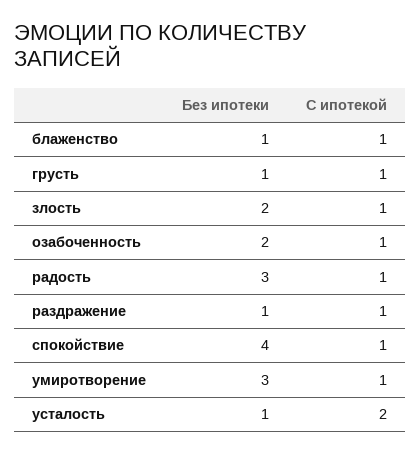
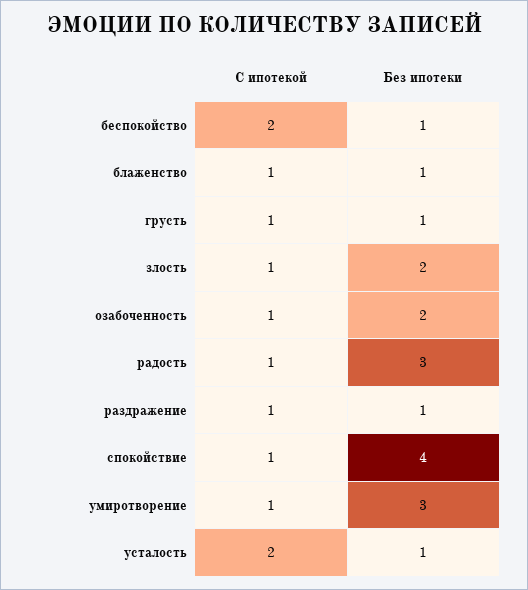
  {
    "Без ипотеки": {
      "блаженство": 1,
      "грусть": 1,
      "злость": 2,
      "озабоченность": 2,
      "радость": 3,
      "раздражение": 1,
      "спокойствие": 4,
      "умиротворение": 3,
-     "усталость": 1
+     "усталость": 1,
+     "беспокойство": 1
    },
    "С ипотекой": {
      "блаженство": 1,
      "грусть": 1,
      "злость": 1,
      "озабоченность": 1,
      "радость": 1,
      "раздражение": 1,
      "спокойствие": 1,
      "умиротворение": 1,
-     "усталость": 2
+     "усталость": 2,
+     "беспокойство": 2
    }
  }

